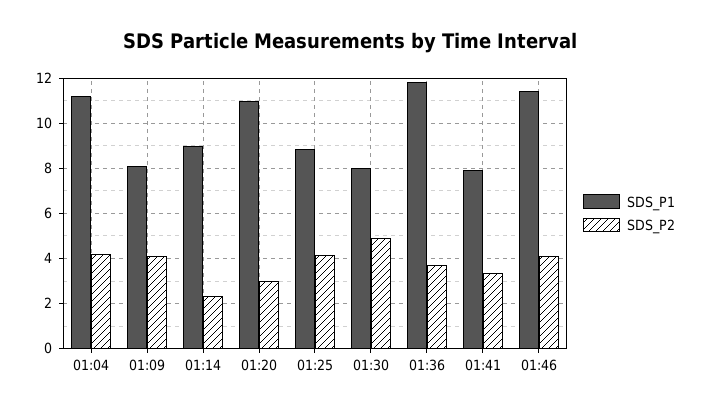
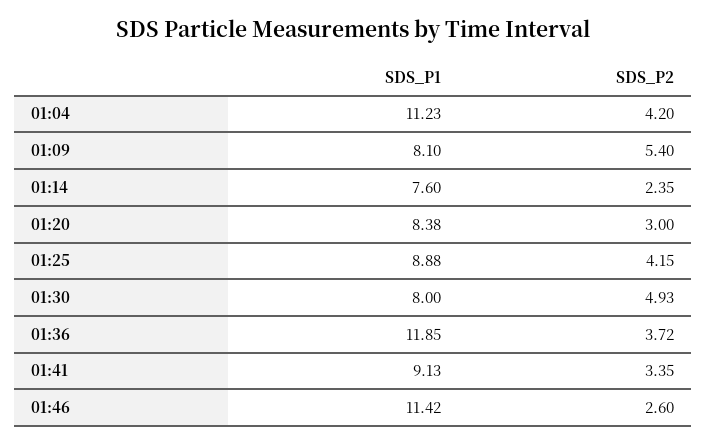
  {
    "SDS_P1": {
      "01:04": 11.23,
      "01:09": 8.1,
-     "01:14": 9,
+     "01:14": 7.6,
-     "01:20": 11,
+     "01:20": 8.38,
      "01:25": 8.88,
      "01:30": 8,
      "01:36": 11.85,
-     "01:41": 8,
+     "01:41": 9.13,
      "01:46": 11.42
    },
    "SDS_P2": {
      "01:04": 4.2,
-     "01:09": 4,
+     "01:09": 5.4,
      "01:14": 2.35,
      "01:20": 3,
      "01:25": 4.15,
      "01:30": 4.93,
      "01:36": 3.72,
      "01:41": 3.35,
-     "01:46": 4
+     "01:46": 2.6
    }
  }

